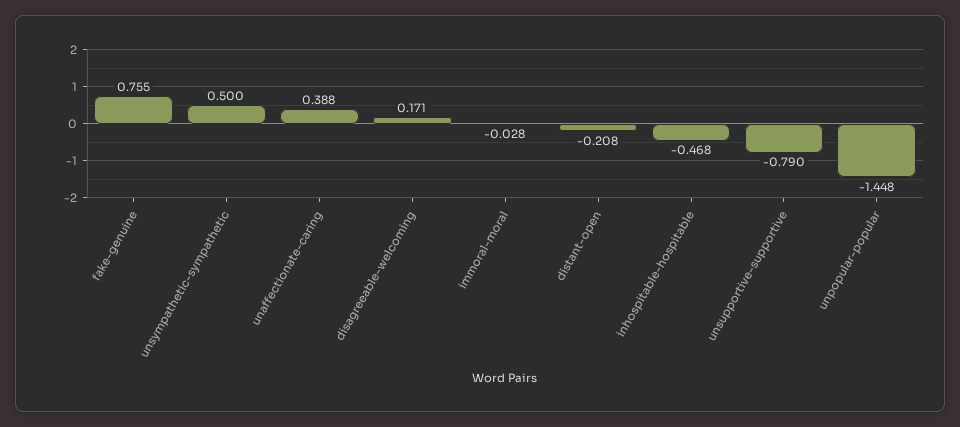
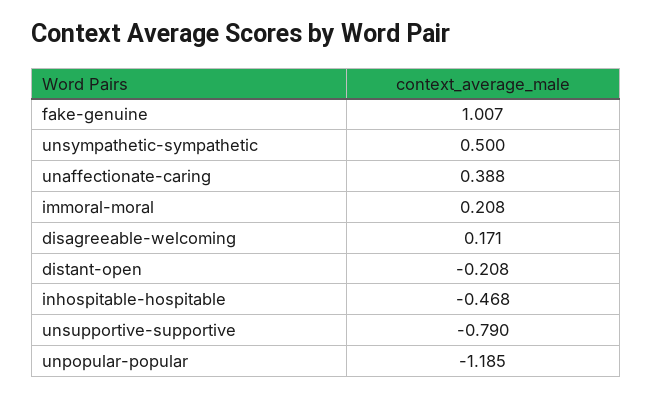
  {
-   "fake-genuine": 0.755,
+   "fake-genuine": 1.007,
    "unsympathetic-sympathetic": 0.5,
    "unaffectionate-caring": 0.388,
    "disagreeable-welcoming": 0.171,
-   "immoral-moral": -0.028,
+   "immoral-moral": 0.208,
    "distant-open": -0.208,
    "inhospitable-hospitable": -0.468,
    "unsupportive-supportive": -0.79,
-   "unpopular-popular": -1.448
+   "unpopular-popular": -1.185
  }

